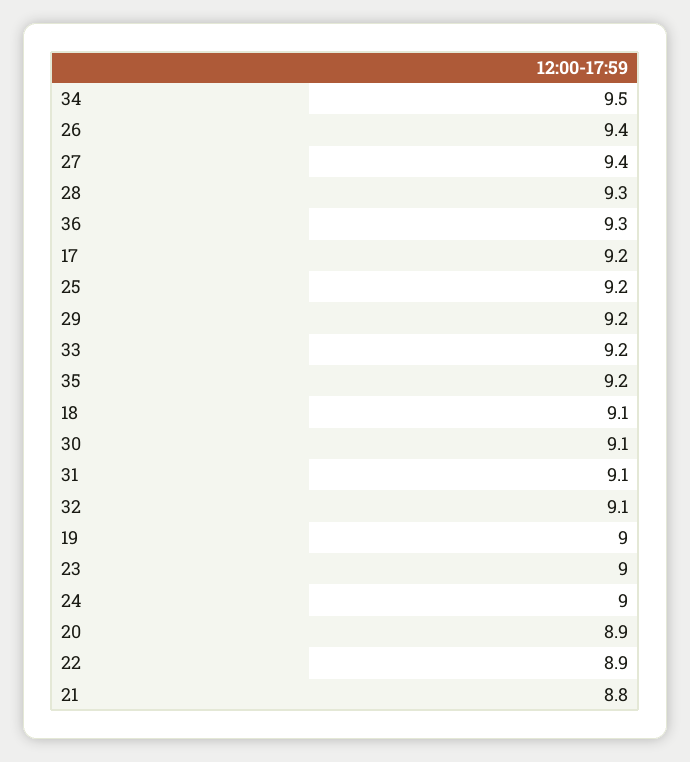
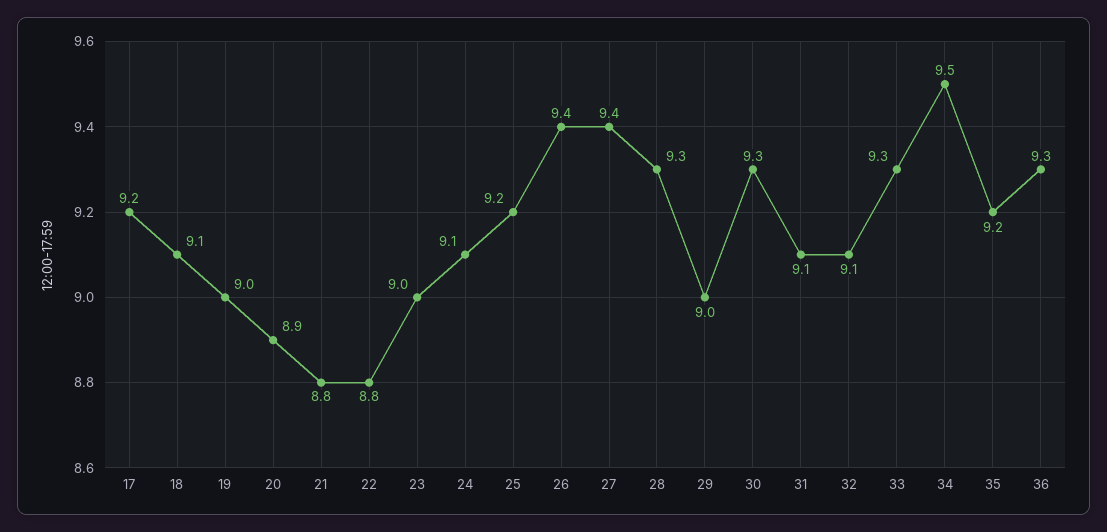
  {
    "34": 9.5,
    "26": 9.4,
    "27": 9.4,
    "28": 9.3,
    "36": 9.3,
    "17": 9.2,
    "25": 9.2,
-   "29": 9.2,
+   "29": 9,
-   "33": 9.2,
+   "33": 9.3,
    "35": 9.2,
    "18": 9.1,
-   "30": 9.1,
+   "30": 9.3,
    "31": 9.1,
    "32": 9.1,
    "19": 9,
    "23": 9,
-   "24": 9,
+   "24": 9.1,
    "20": 8.9,
-   "22": 8.9,
+   "22": 8.8,
    "21": 8.8
  }

